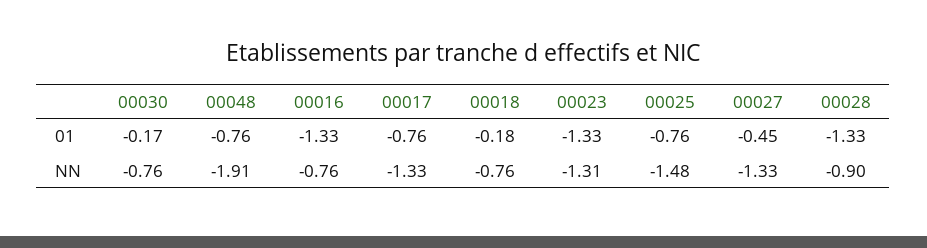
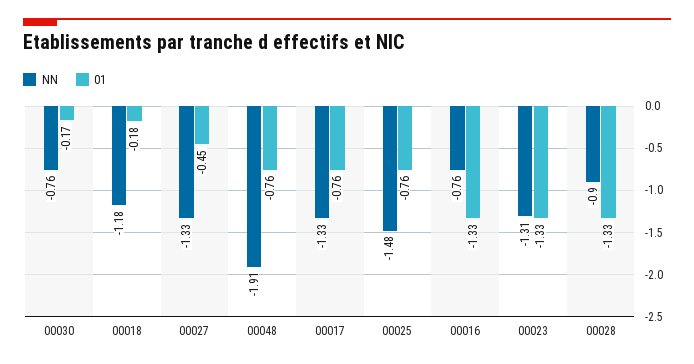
  {
    "01": {
      "00030": -0.17,
      "00048": -0.76,
      "00016": -1.33,
      "00017": -0.76,
      "00018": -0.18,
      "00023": -1.33,
      "00025": -0.76,
      "00027": -0.45,
      "00028": -1.33
    },
    "NN": {
      "00030": -0.76,
      "00048": -1.91,
      "00016": -0.76,
      "00017": -1.33,
-     "00018": -0.76,
+     "00018": -1.18,
      "00023": -1.31,
      "00025": -1.48,
      "00027": -1.33,
      "00028": -0.9
    }
  }

